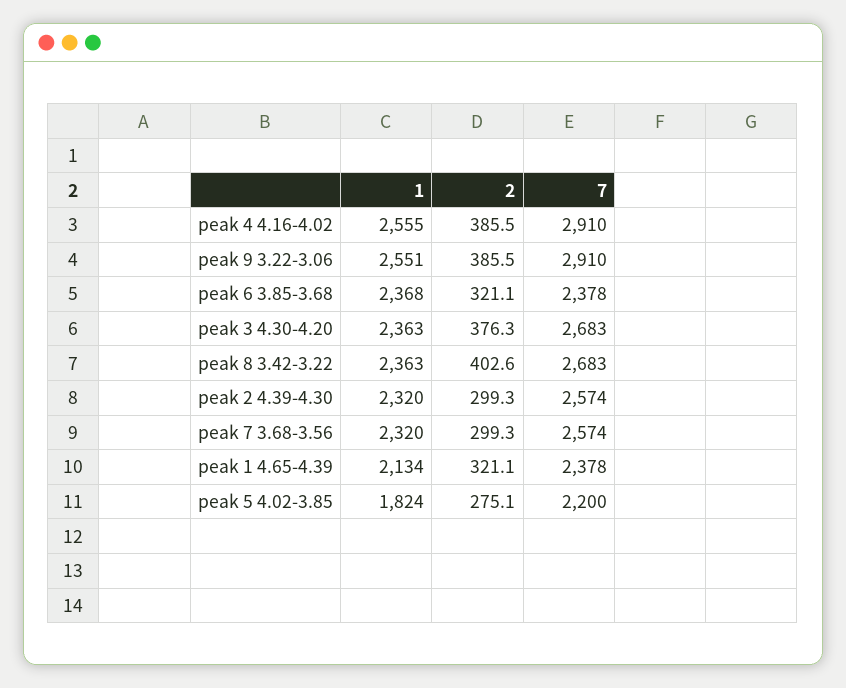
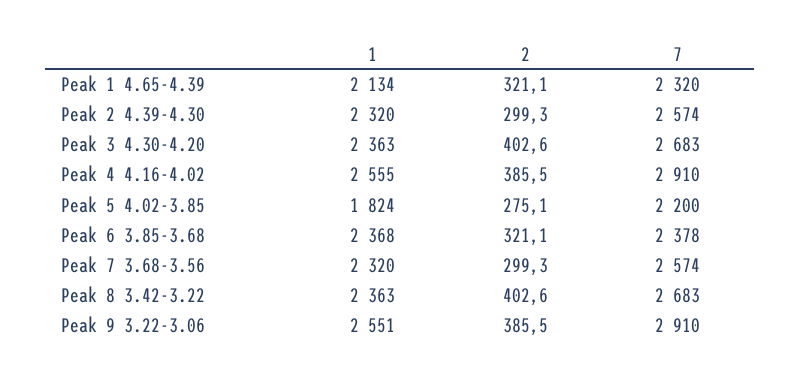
  {
    "1": {
      "peak 4 4.16-4.02": 2555,
      "peak 9 3.22-3.06": 2551,
      "peak 6 3.85-3.68": 2368,
      "peak 3 4.30-4.20": 2363,
      "peak 8 3.42-3.22": 2363,
      "peak 2 4.39-4.30": 2320,
      "peak 7 3.68-3.56": 2320,
      "peak 1 4.65-4.39": 2134,
      "peak 5 4.02-3.85": 1824
    },
    "2": {
      "peak 4 4.16-4.02": 385.5,
      "peak 9 3.22-3.06": 385.5,
      "peak 6 3.85-3.68": 321.1,
-     "peak 3 4.30-4.20": 376.3,
+     "peak 3 4.30-4.20": 402.6,
      "peak 8 3.42-3.22": 402.6,
      "peak 2 4.39-4.30": 299.3,
      "peak 7 3.68-3.56": 299.3,
      "peak 1 4.65-4.39": 321.1,
      "peak 5 4.02-3.85": 275.1
    },
    "7": {
      "peak 4 4.16-4.02": 2910,
      "peak 9 3.22-3.06": 2910,
      "peak 6 3.85-3.68": 2378,
      "peak 3 4.30-4.20": 2683,
      "peak 8 3.42-3.22": 2683,
      "peak 2 4.39-4.30": 2574,
      "peak 7 3.68-3.56": 2574,
-     "peak 1 4.65-4.39": 2378,
+     "peak 1 4.65-4.39": 2320,
      "peak 5 4.02-3.85": 2200
    }
  }

